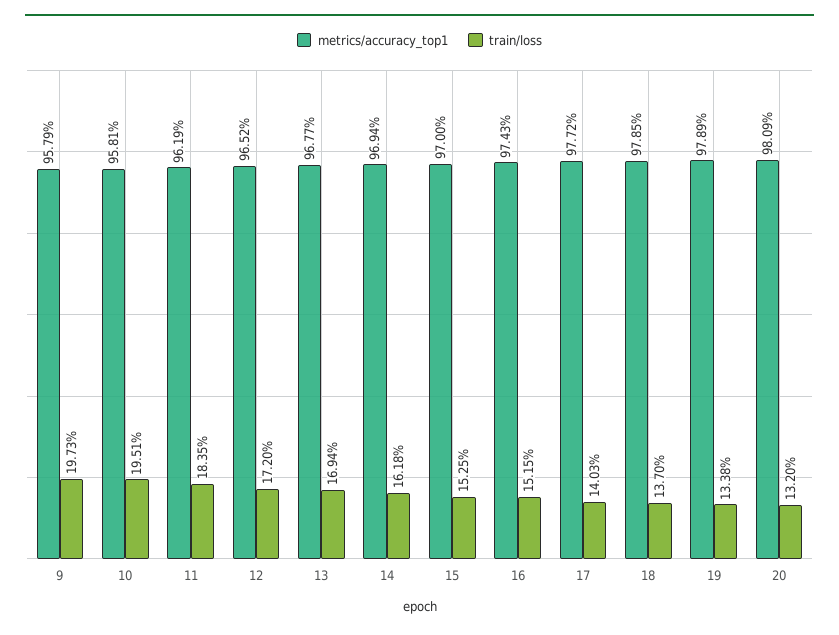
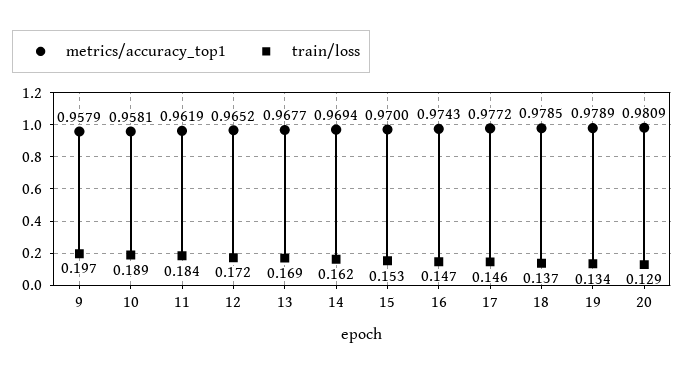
  {
    "metrics/accuracy_top1": {
      "9": 0.9579,
      "10": 0.9581,
      "11": 0.9619,
      "12": 0.9652,
      "13": 0.9677,
      "14": 0.9694,
      "15": 0.97,
      "16": 0.9743,
      "17": 0.9772,
      "18": 0.9785,
      "19": 0.9789,
      "20": 0.9809
    },
    "train/loss": {
      "9": 0.1973,
-     "10": 0.1951,
+     "10": 0.189,
      "11": 0.1835,
      "12": 0.172,
      "13": 0.1694,
      "14": 0.1618,
      "15": 0.1525,
-     "16": 0.1515,
+     "16": 0.147,
-     "17": 0.1403,
+     "17": 0.146,
      "18": 0.137,
      "19": 0.1338,
-     "20": 0.132
+     "20": 0.129
    }
  }

